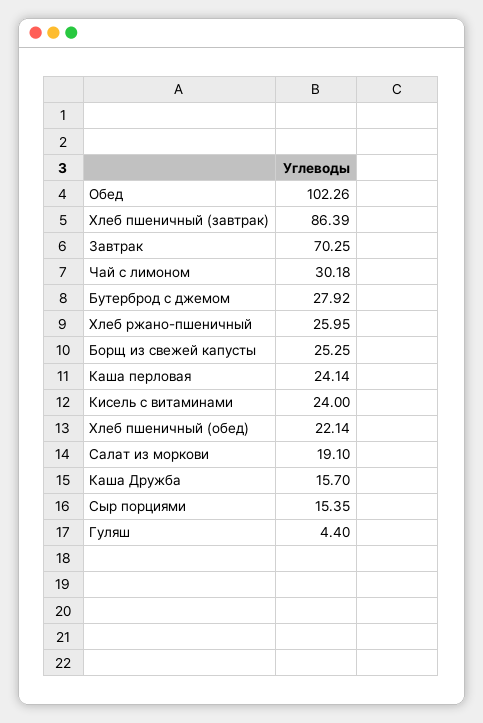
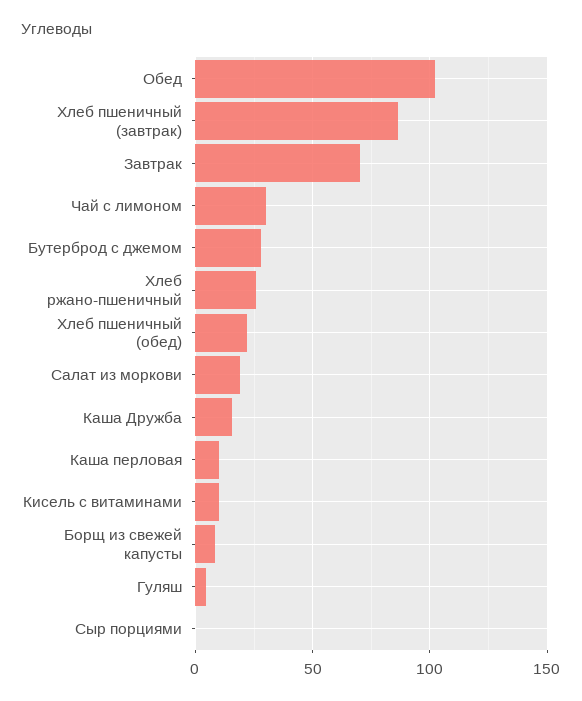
  {
    "Обед": 102.26,
    "Хлеб пшеничный (завтрак)": 86.39,
    "Завтрак": 70.25,
    "Чай с лимоном": 30.18,
    "Бутерброд с джемом": 27.92,
    "Хлеб ржано-пшеничный": 25.95,
-   "Борщ из свежей капусты": 25.25,
+   "Борщ из свежей капусты": 10,
-   "Каша перловая": 24.14,
+   "Каша перловая": 10,
-   "Кисель с витаминами": 24,
+   "Кисель с витаминами": 10,
    "Хлеб пшеничный (обед)": 22.14,
    "Салат из моркови": 19.1,
    "Каша Дружба": 15.7,
-   "Сыр порциями": 15.35,
+   "Сыр порциями": 0,
    "Гуляш": 4.4
  }

